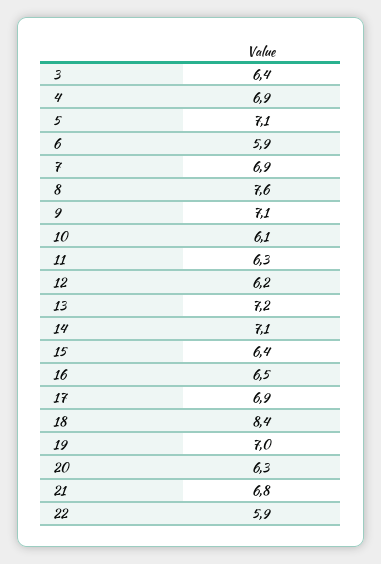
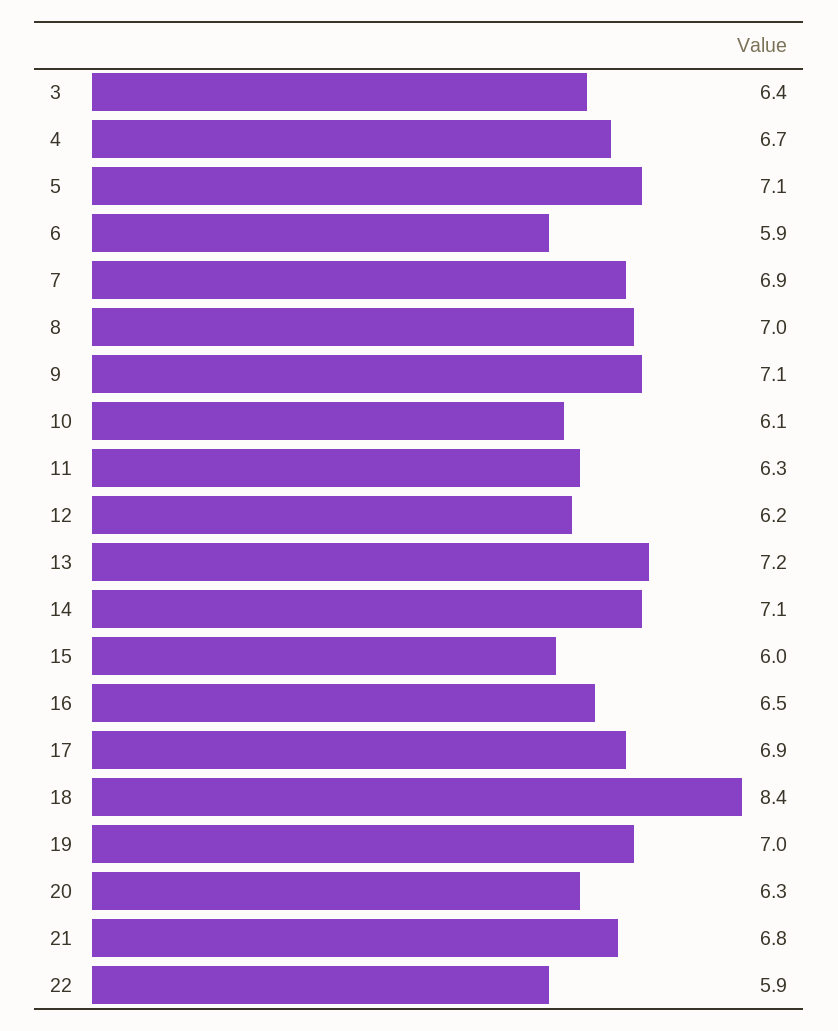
  {
    "3": 6.4,
-   "4": 6.9,
+   "4": 6.7,
    "5": 7.1,
    "6": 5.9,
    "7": 6.9,
-   "8": 7.6,
+   "8": 7,
    "9": 7.1,
    "10": 6.1,
    "11": 6.3,
    "12": 6.2,
    "13": 7.2,
    "14": 7.1,
-   "15": 6.4,
+   "15": 6,
    "16": 6.5,
    "17": 6.9,
    "18": 8.4,
    "19": 7,
    "20": 6.3,
    "21": 6.8,
    "22": 5.9
  }

